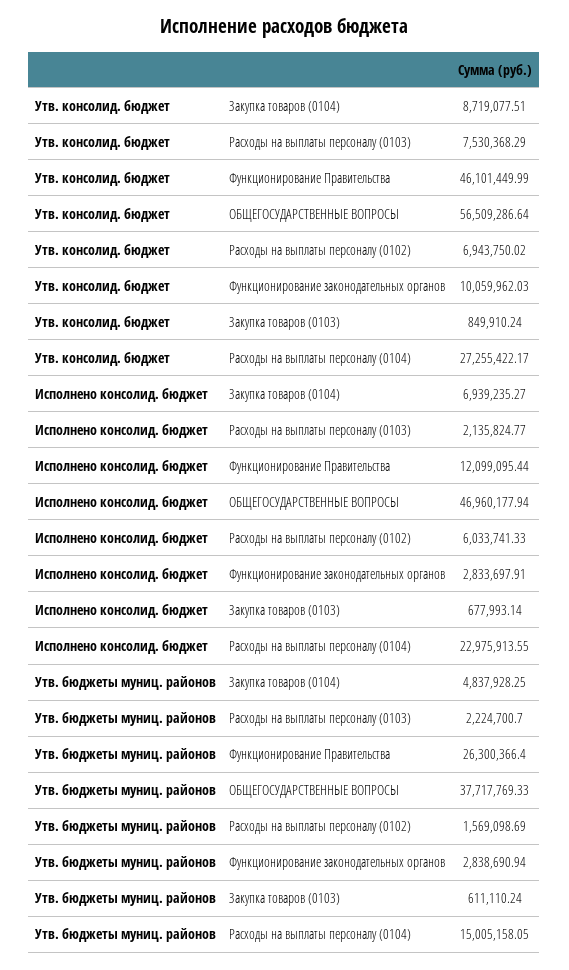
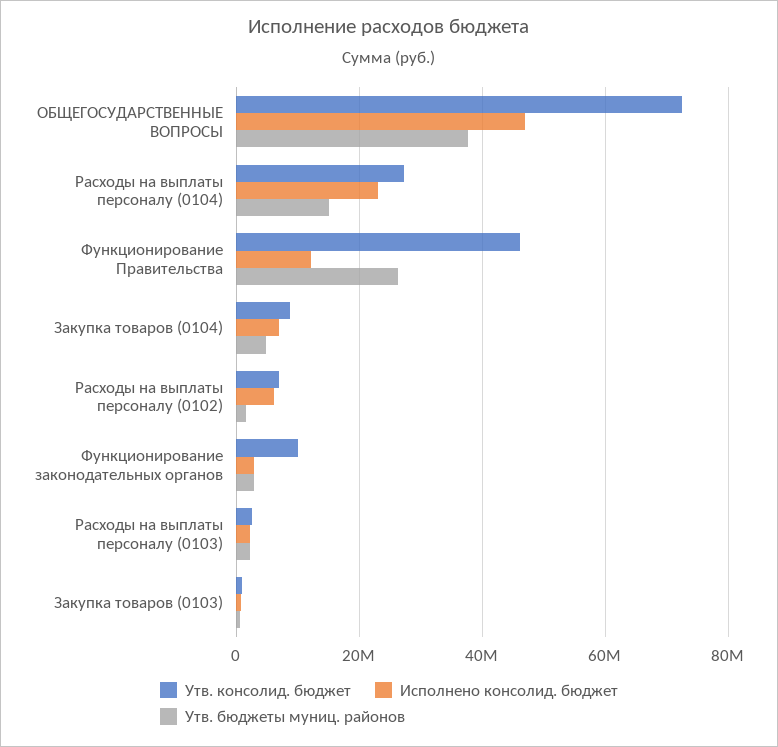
  {
    "Утв. консолид. бюджет": {
      "Закупка товаров (0104)": 8719077.51,
-     "Расходы на выплаты персоналу (0103)": 7530368.29,
+     "Расходы на выплаты персоналу (0103)": 2000000,
      "Функционирование Правительства": 46101449.99,
-     "ОБЩЕГОСУДАРСТВЕННЫЕ ВОПРОСЫ": 56509286.64,
+     "ОБЩЕГОСУДАРСТВЕННЫЕ ВОПРОСЫ": 72000000,
      "Расходы на выплаты персоналу (0102)": 6943750.02,
      "Функционирование законодательных органов": 10059962.03,
      "Закупка товаров (0103)": 849910.24,
      "Расходы на выплаты персоналу (0104)": 27255422.17
    },
    "Исполнено консолид. бюджет": {
      "Закупка товаров (0104)": 6939235.27,
      "Расходы на выплаты персоналу (0103)": 2135824.77,
      "Функционирование Правительства": 12099095.44,
      "ОБЩЕГОСУДАРСТВЕННЫЕ ВОПРОСЫ": 46960177.94,
      "Расходы на выплаты персоналу (0102)": 6033741.33,
      "Функционирование законодательных органов": 2833697.91,
      "Закупка товаров (0103)": 677993.14,
      "Расходы на выплаты персоналу (0104)": 22975913.55
    },
    "Утв. бюджеты муниц. районов": {
      "Закупка товаров (0104)": 4837928.25,
      "Расходы на выплаты персоналу (0103)": 2224700.7,
      "Функционирование Правительства": 26300366.4,
      "ОБЩЕГОСУДАРСТВЕННЫЕ ВОПРОСЫ": 37717769.33,
      "Расходы на выплаты персоналу (0102)": 1569098.69,
      "Функционирование законодательных органов": 2838690.94,
      "Закупка товаров (0103)": 611110.24,
      "Расходы на выплаты персоналу (0104)": 15005158.05
    }
  }

